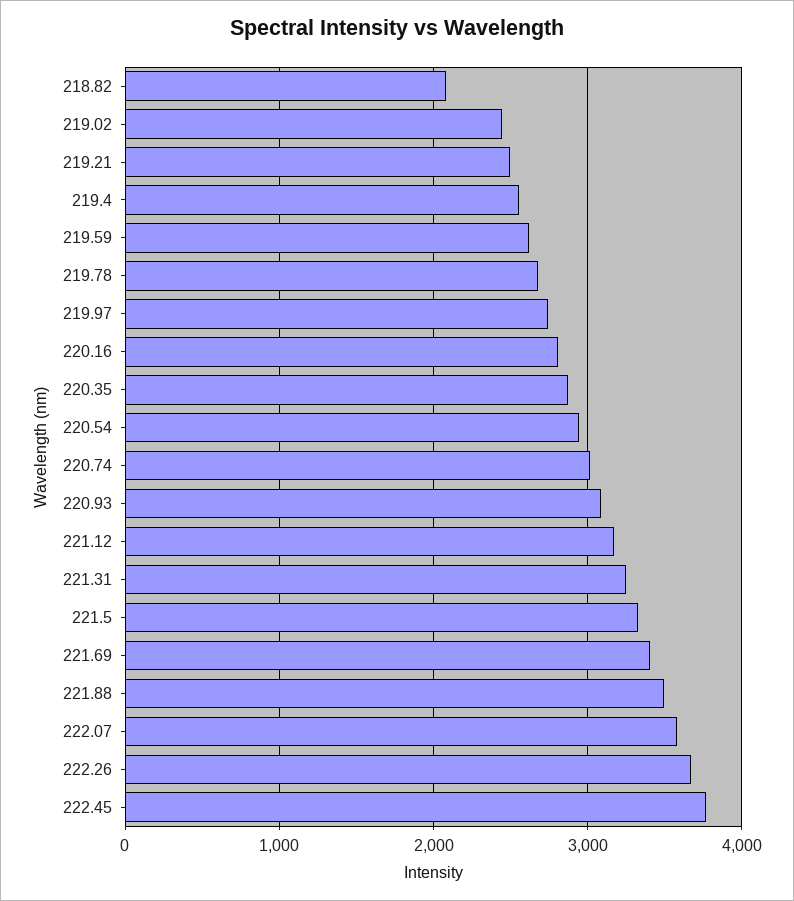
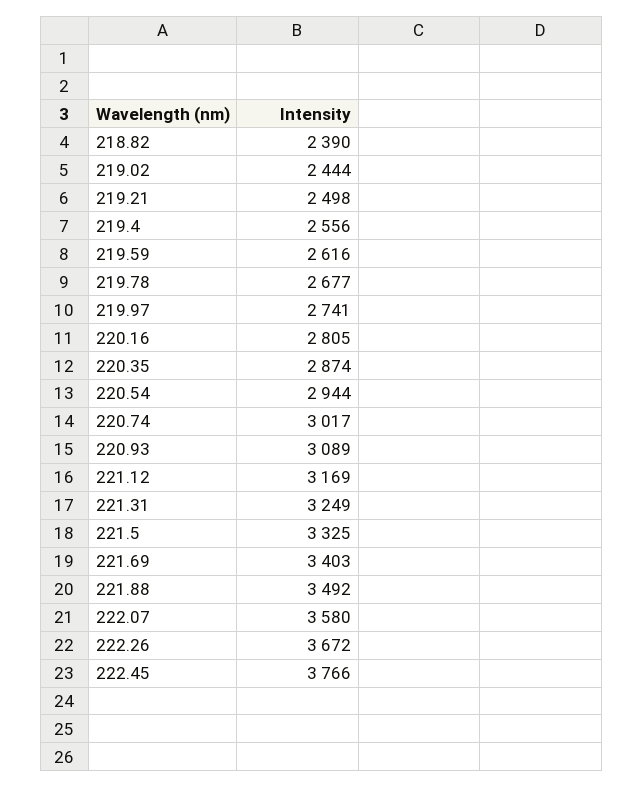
  {
-   "218.82": 2100,
+   "218.82": 2390,
    "219.02": 2444,
    "219.21": 2498,
    "219.4": 2556,
    "219.59": 2616,
    "219.78": 2677,
    "219.97": 2741,
    "220.16": 2805,
    "220.35": 2874,
    "220.54": 2944,
    "220.74": 3017,
    "220.93": 3089,
    "221.12": 3169,
    "221.31": 3249,
    "221.5": 3325,
    "221.69": 3403,
    "221.88": 3492,
    "222.07": 3580,
    "222.26": 3672,
    "222.45": 3766
  }

